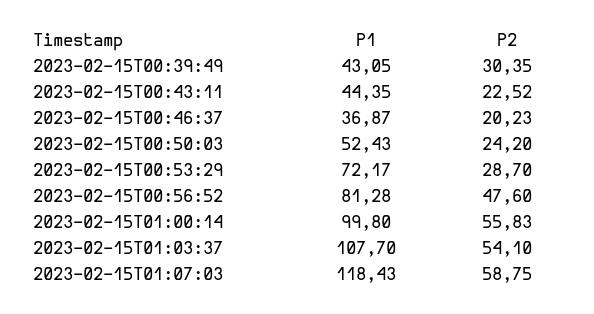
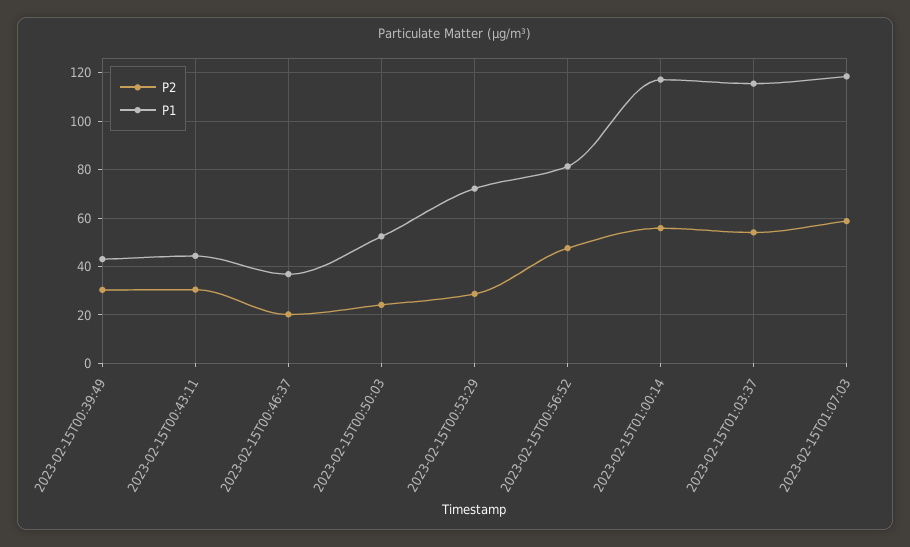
  {
    "P1": {
      "2023-02-15T00:39:49": 43.05,
      "2023-02-15T00:43:11": 44.35,
      "2023-02-15T00:46:37": 36.87,
      "2023-02-15T00:50:03": 52.43,
      "2023-02-15T00:53:29": 72.17,
      "2023-02-15T00:56:52": 81.28,
-     "2023-02-15T01:00:14": 99.8,
+     "2023-02-15T01:00:14": 117.5,
-     "2023-02-15T01:03:37": 107.7,
+     "2023-02-15T01:03:37": 115,
      "2023-02-15T01:07:03": 118.43
    },
    "P2": {
      "2023-02-15T00:39:49": 30.35,
-     "2023-02-15T00:43:11": 22.52,
+     "2023-02-15T00:43:11": 30,
      "2023-02-15T00:46:37": 20.23,
      "2023-02-15T00:50:03": 24.2,
      "2023-02-15T00:53:29": 28.7,
      "2023-02-15T00:56:52": 47.6,
      "2023-02-15T01:00:14": 55.83,
      "2023-02-15T01:03:37": 54.1,
      "2023-02-15T01:07:03": 58.75
    }
  }

